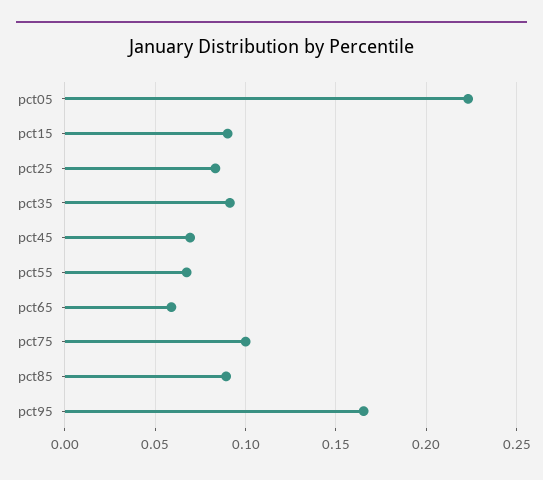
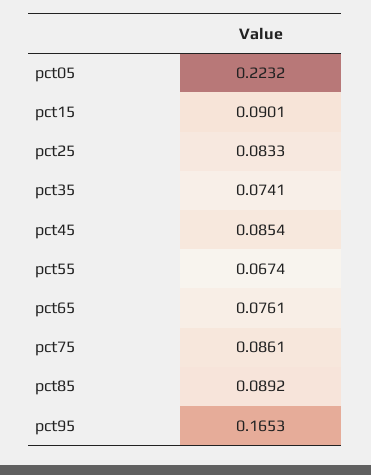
  {
    "pct05": 0.2232,
    "pct15": 0.0901,
    "pct25": 0.0833,
-   "pct35": 0.09,
+   "pct35": 0.0741,
-   "pct45": 0.07,
+   "pct45": 0.0854,
    "pct55": 0.0674,
-   "pct65": 0.06,
+   "pct65": 0.0761,
-   "pct75": 0.1,
+   "pct75": 0.0861,
    "pct85": 0.0892,
    "pct95": 0.1653
  }

